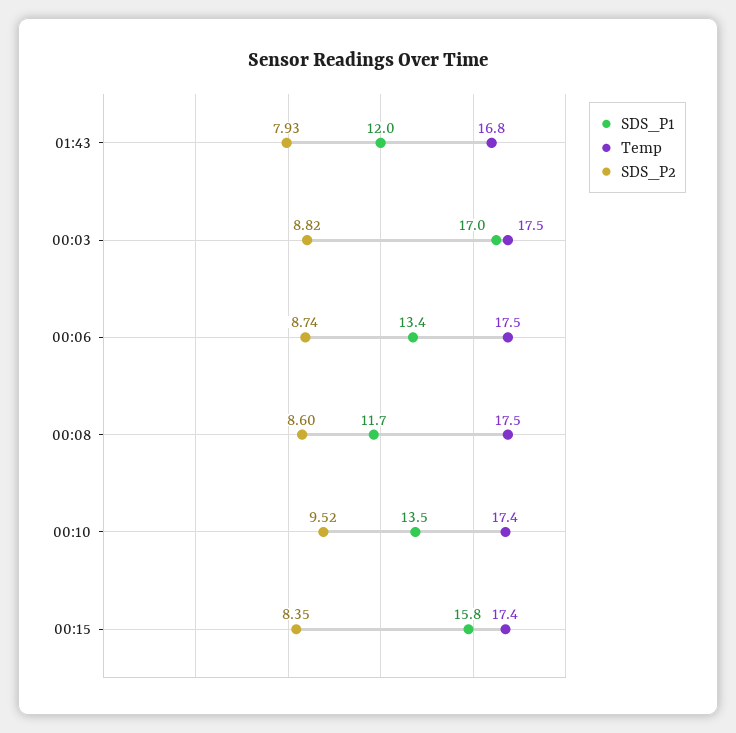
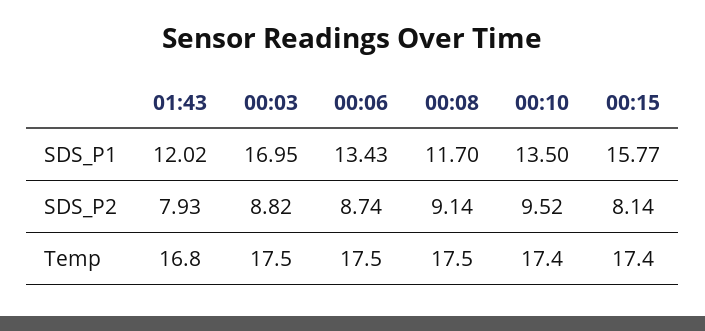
  {
    "SDS_P1": {
      "01:43": 12.02,
      "00:03": 16.95,
      "00:06": 13.43,
      "00:08": 11.7,
      "00:10": 13.5,
      "00:15": 15.77
    },
    "Temp": {
      "01:43": 16.8,
      "00:03": 17.5,
      "00:06": 17.5,
      "00:08": 17.5,
      "00:10": 17.4,
      "00:15": 17.4
    },
    "SDS_P2": {
      "01:43": 7.93,
      "00:03": 8.82,
      "00:06": 8.74,
-     "00:08": 8.6,
+     "00:08": 9.14,
      "00:10": 9.52,
-     "00:15": 8.35
+     "00:15": 8.14
    }
  }

